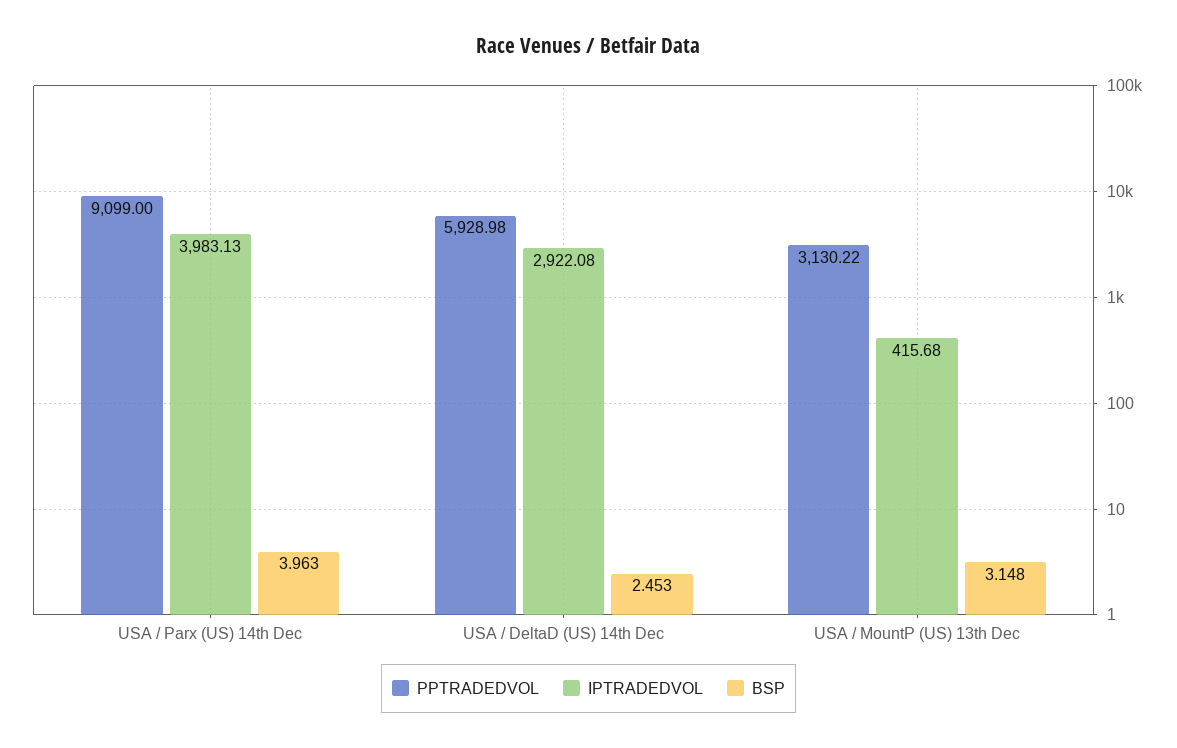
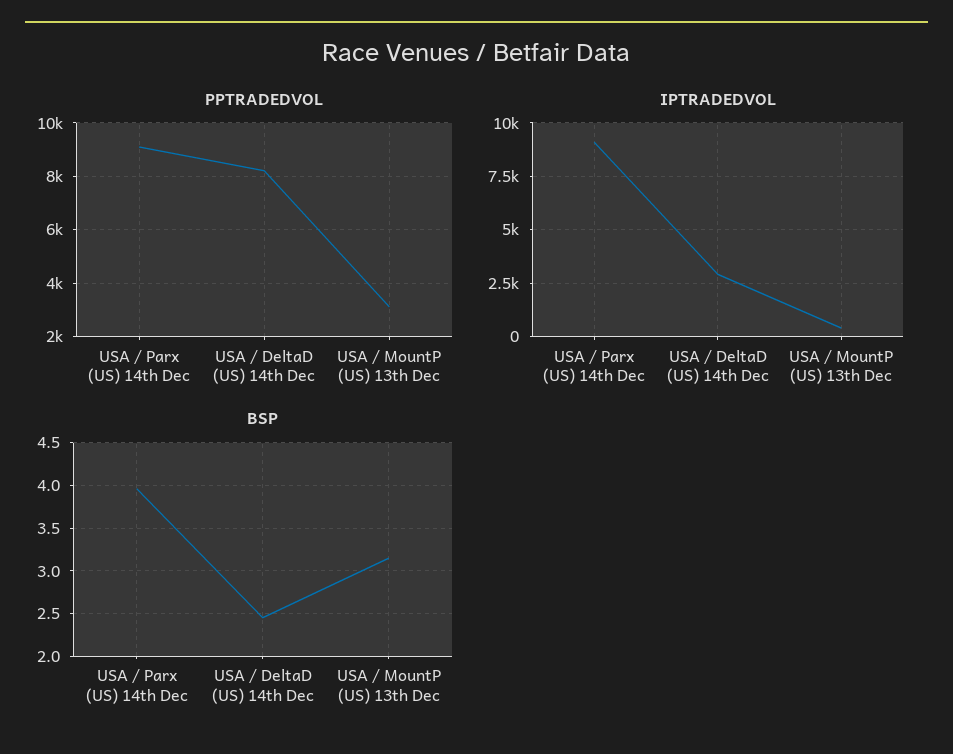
  {
    "PPTRADEDVOL": {
      "USA / Parx (US) 14th Dec": 9099,
-     "USA / DeltaD (US) 14th Dec": 5928.98,
+     "USA / DeltaD (US) 14th Dec": 8250,
      "USA / MountP (US) 13th Dec": 3130.22
    },
    "IPTRADEDVOL": {
-     "USA / Parx (US) 14th Dec": 3983.13,
+     "USA / Parx (US) 14th Dec": 9000,
      "USA / DeltaD (US) 14th Dec": 2922.08,
      "USA / MountP (US) 13th Dec": 415.68
    },
    "BSP": {
      "USA / Parx (US) 14th Dec": 3.963,
      "USA / DeltaD (US) 14th Dec": 2.453,
      "USA / MountP (US) 13th Dec": 3.148
    }
  }

